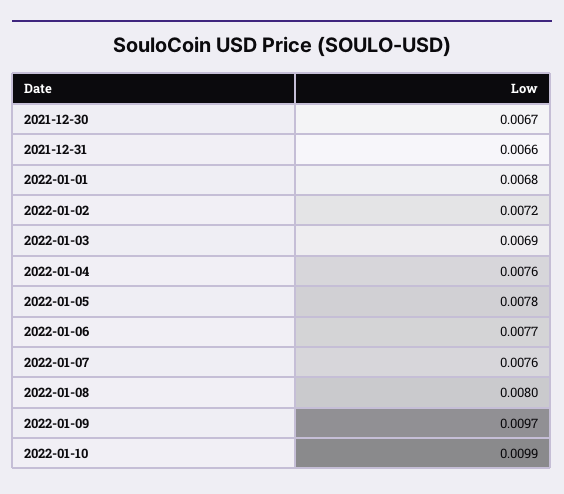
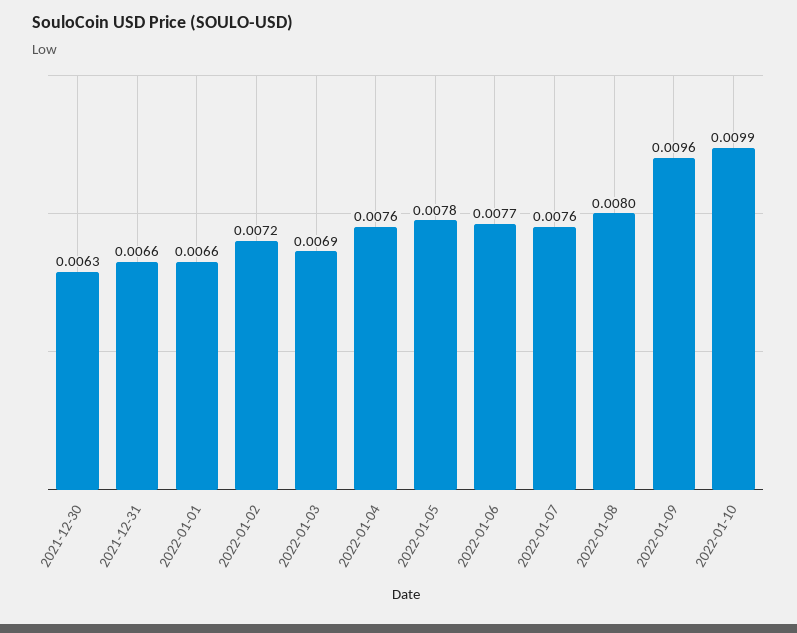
  {
-   "2021-12-30": 0.0067,
+   "2021-12-30": 0.0063,
    "2021-12-31": 0.0066,
-   "2022-01-01": 0.0068,
+   "2022-01-01": 0.0066,
    "2022-01-02": 0.0072,
    "2022-01-03": 0.0069,
    "2022-01-04": 0.0076,
    "2022-01-05": 0.0078,
    "2022-01-06": 0.0077,
    "2022-01-07": 0.0076,
    "2022-01-08": 0.008,
-   "2022-01-09": 0.0097,
+   "2022-01-09": 0.0096,
    "2022-01-10": 0.0099
  }

